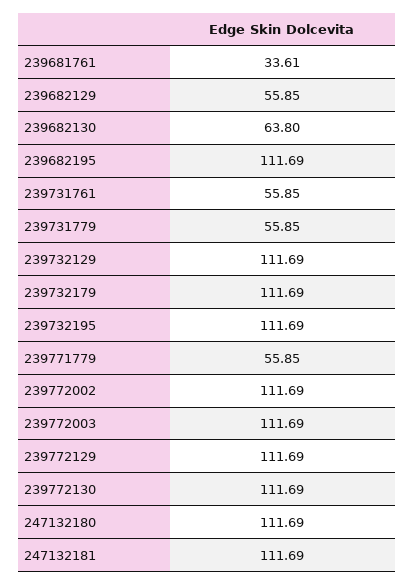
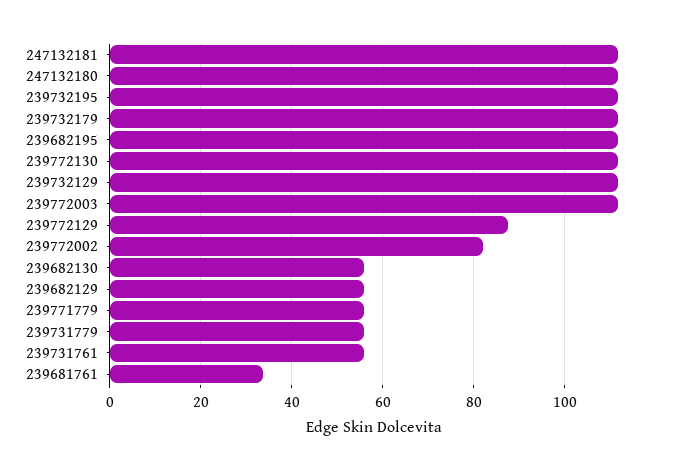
  {
    "239681761": 33.61,
    "239682129": 55.85,
-   "239682130": 63.8,
+   "239682130": 56,
    "239682195": 111.69,
    "239731761": 55.85,
    "239731779": 55.85,
    "239732129": 111.69,
    "239732179": 111.69,
    "239732195": 111.69,
    "239771779": 55.85,
-   "239772002": 111.69,
+   "239772002": 82,
    "239772003": 111.69,
-   "239772129": 111.69,
+   "239772129": 88,
    "239772130": 111.69,
    "247132180": 111.69,
    "247132181": 111.69
  }

